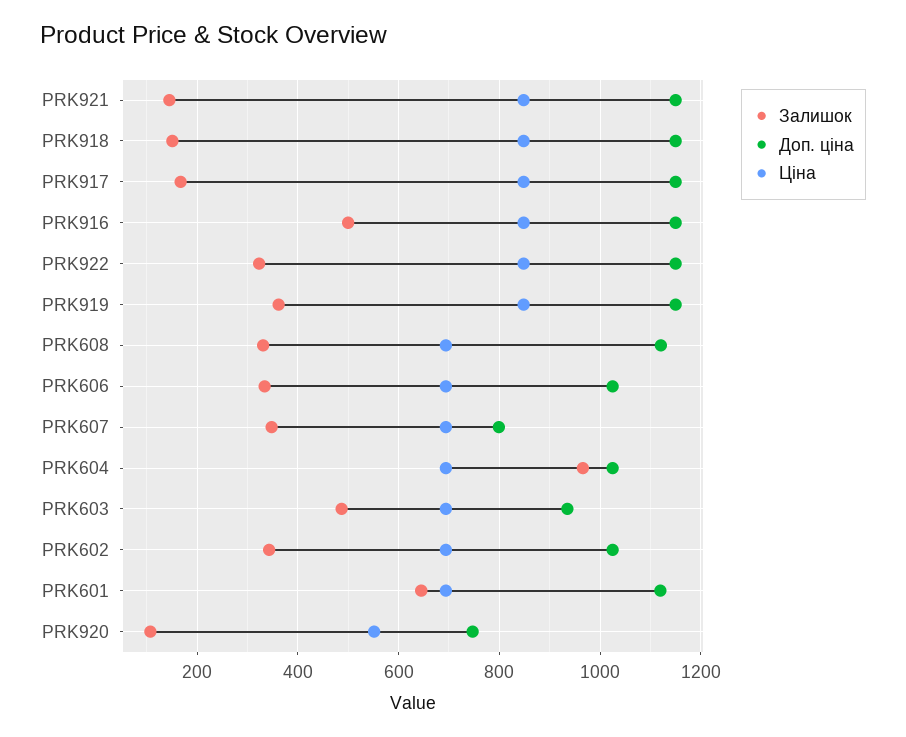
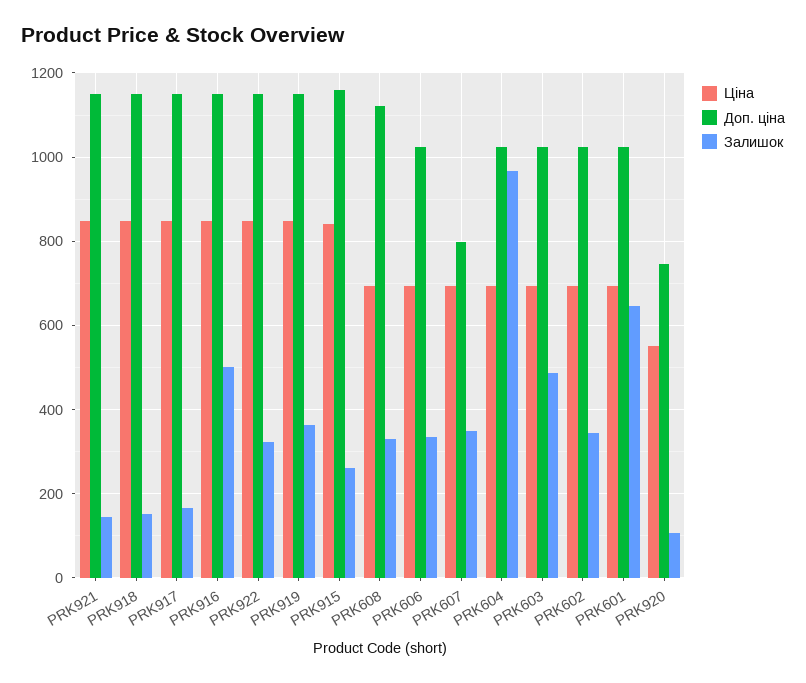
  {
    "Залишок": {
      "PRK921": 140,
      "PRK918": 160,
      "PRK917": 160,
      "PRK916": 500,
      "PRK922": 320,
      "PRK919": 360,
      "PRK608": 340,
      "PRK606": 340,
      "PRK607": 340,
      "PRK604": 960,
      "PRK603": 480,
      "PRK602": 340,
      "PRK601": 640,
-     "PRK920": 100
+     "PRK920": 100,
+     "PRK915": 260
    },
    "Доп. ціна": {
      "PRK921": 1160,
      "PRK918": 1160,
      "PRK917": 1160,
      "PRK916": 1160,
      "PRK922": 1160,
      "PRK919": 1160,
      "PRK608": 1120,
      "PRK606": 1020,
      "PRK607": 800,
      "PRK604": 1020,
-     "PRK603": 940,
+     "PRK603": 1020,
      "PRK602": 1020,
-     "PRK601": 1120,
+     "PRK601": 1020,
-     "PRK920": 740
+     "PRK920": 740,
+     "PRK915": 1160
    },
    "Ціна": {
      "PRK921": 840,
      "PRK918": 840,
      "PRK917": 840,
      "PRK916": 840,
      "PRK922": 840,
      "PRK919": 840,
      "PRK608": 700,
      "PRK606": 700,
      "PRK607": 700,
      "PRK604": 700,
      "PRK603": 700,
      "PRK602": 700,
      "PRK601": 700,
-     "PRK920": 560
+     "PRK920": 560,
+     "PRK915": 840
    }
  }

